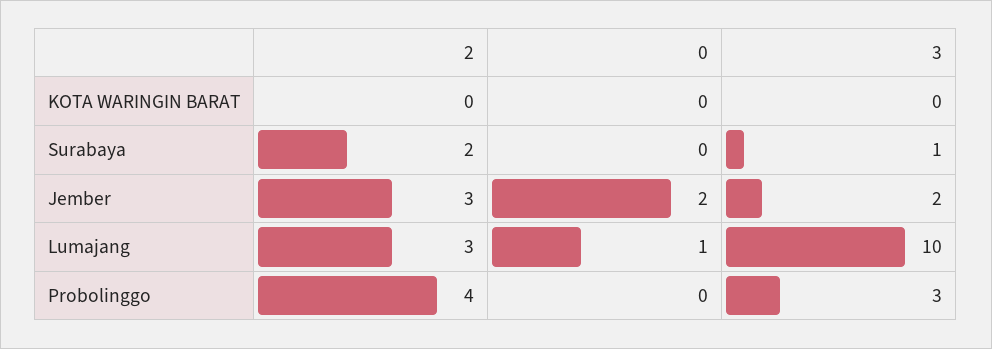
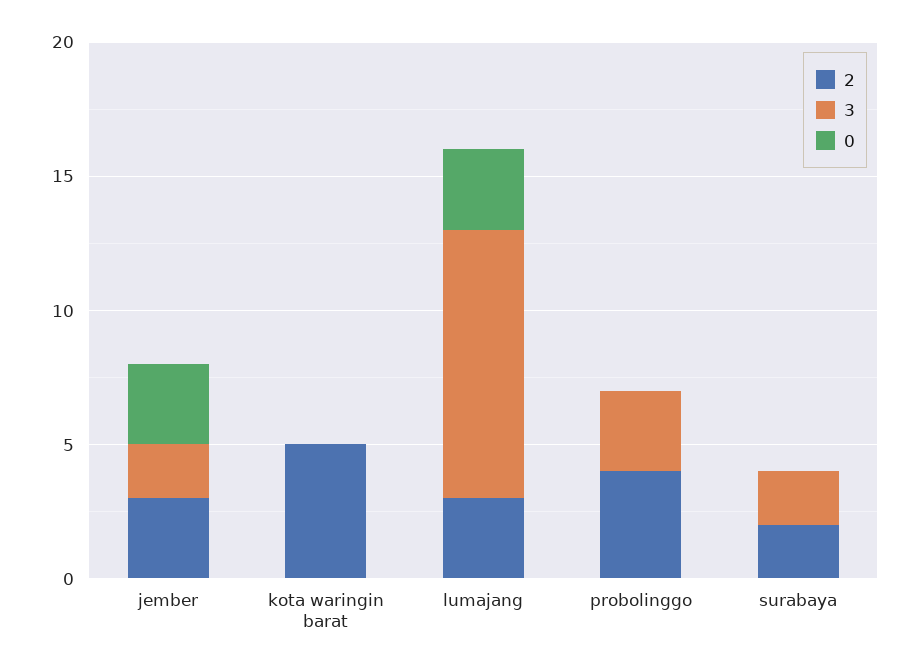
  {
    "2": {
-     "KOTA WARINGIN BARAT": 0,
+     "KOTA WARINGIN BARAT": 5,
      "Surabaya": 2,
      "Jember": 3,
      "Lumajang": 3,
      "Probolinggo": 4
    },
    "0": {
      "KOTA WARINGIN BARAT": 0,
      "Surabaya": 0,
-     "Jember": 2,
+     "Jember": 3,
-     "Lumajang": 1,
+     "Lumajang": 3,
      "Probolinggo": 0
    },
    "3": {
      "KOTA WARINGIN BARAT": 0,
-     "Surabaya": 1,
+     "Surabaya": 2,
      "Jember": 2,
      "Lumajang": 10,
      "Probolinggo": 3
    }
  }

